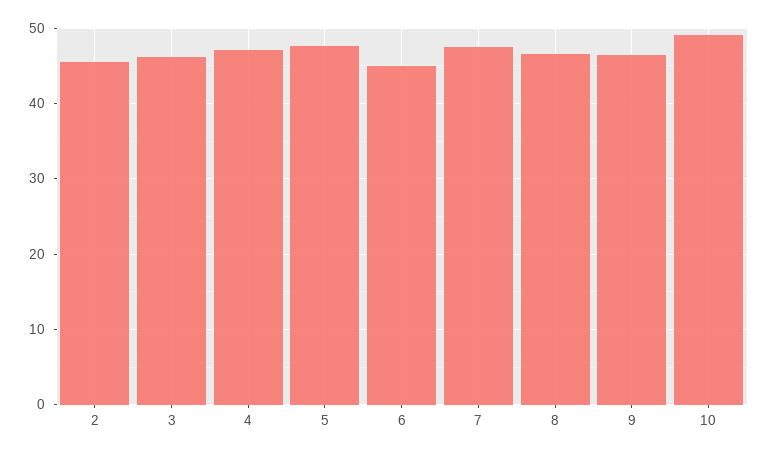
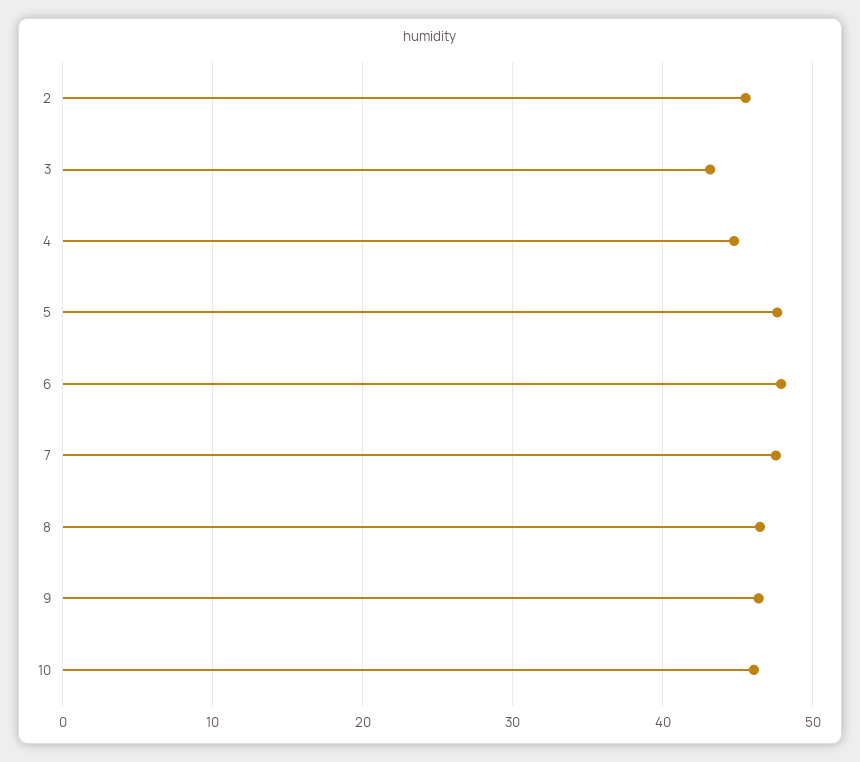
  {
    "2": 46,
-   "3": 46,
+   "3": 43,
-   "4": 47,
+   "4": 45,
    "5": 48,
-   "6": 45,
+   "6": 48,
    "7": 48,
    "8": 46,
    "9": 46,
-   "10": 49
+   "10": 46
  }

